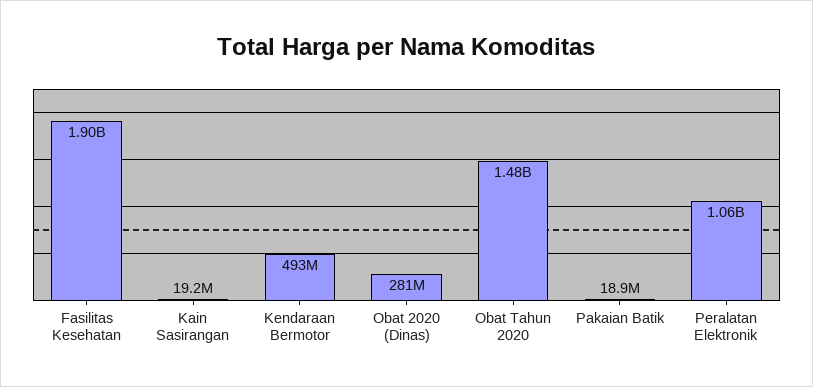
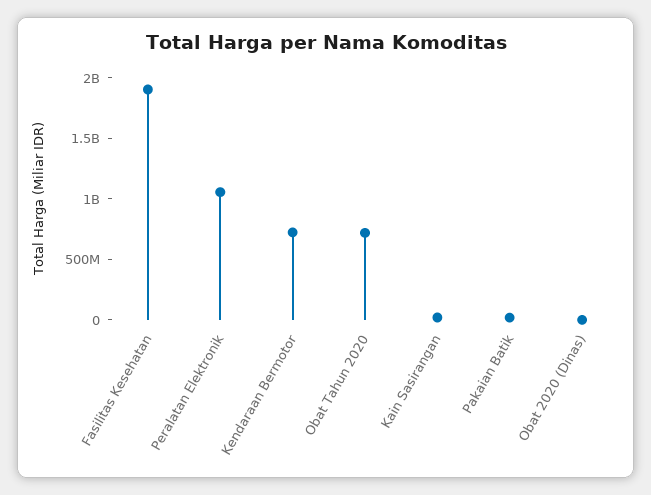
  {
    "Fasilitas Kesehatan": 1900000000,
    "Kain Sasirangan": 19200000,
-   "Kendaraan Bermotor": 493000000,
+   "Kendaraan Bermotor": 700000000,
-   "Obat 2020 (Dinas)": 281000000,
+   "Obat 2020 (Dinas)": 0,
-   "Obat Tahun 2020": 1480000000,
+   "Obat Tahun 2020": 700000000,
    "Pakaian Batik": 18900000,
    "Peralatan Elektronik": 1060000000
  }

